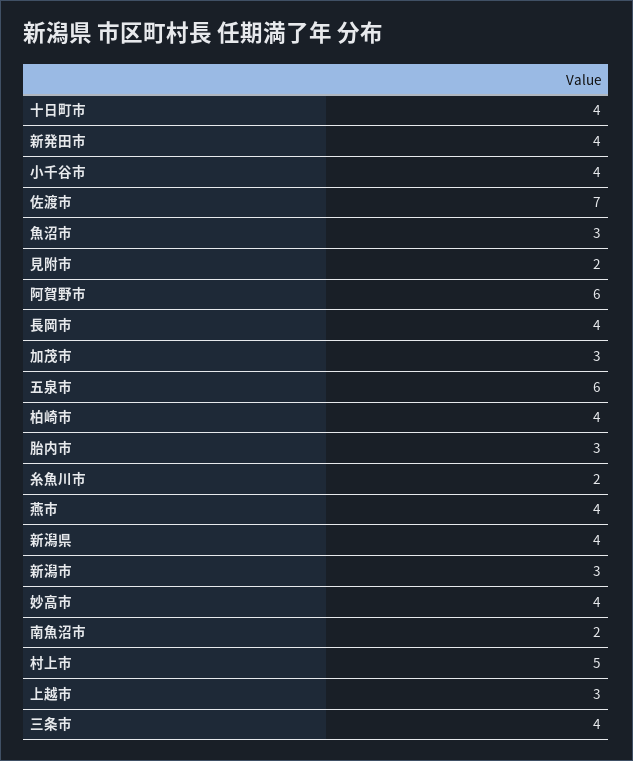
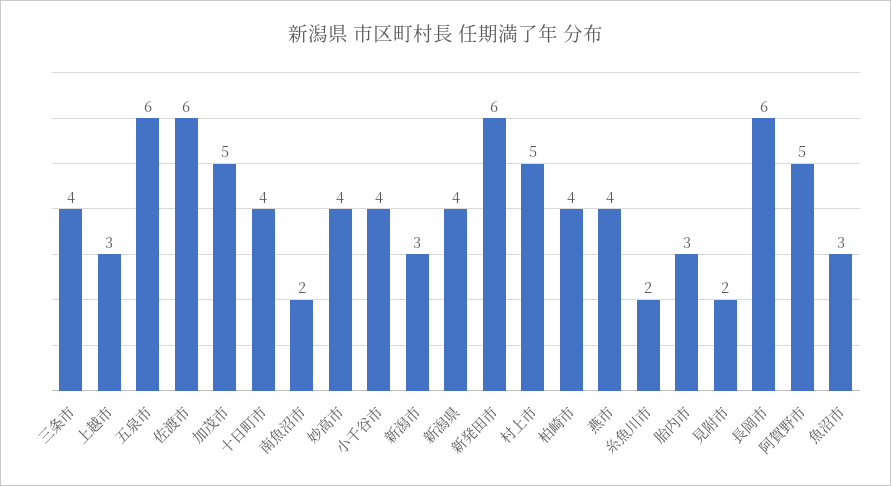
  {
    "十日町市": 4,
-   "新発田市": 4,
+   "新発田市": 6,
    "小千谷市": 4,
-   "佐渡市": 7,
+   "佐渡市": 6,
    "魚沼市": 3,
    "見附市": 2,
-   "阿賀野市": 6,
+   "阿賀野市": 5,
-   "長岡市": 4,
+   "長岡市": 6,
-   "加茂市": 3,
+   "加茂市": 5,
    "五泉市": 6,
    "柏崎市": 4,
    "胎内市": 3,
    "糸魚川市": 2,
    "燕市": 4,
    "新潟県": 4,
    "新潟市": 3,
    "妙高市": 4,
    "南魚沼市": 2,
    "村上市": 5,
    "上越市": 3,
    "三条市": 4
  }

